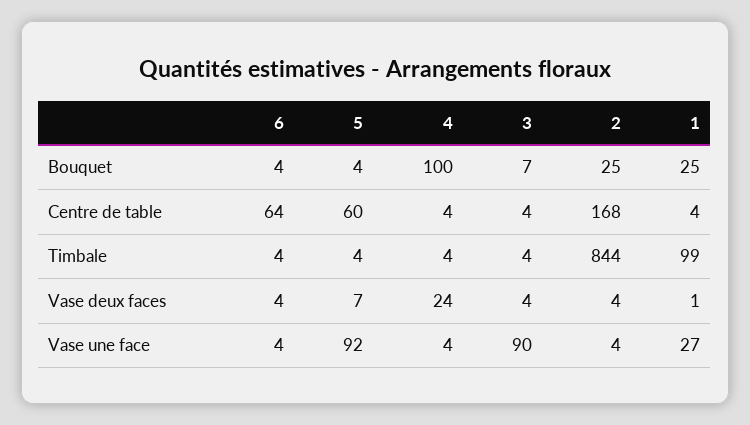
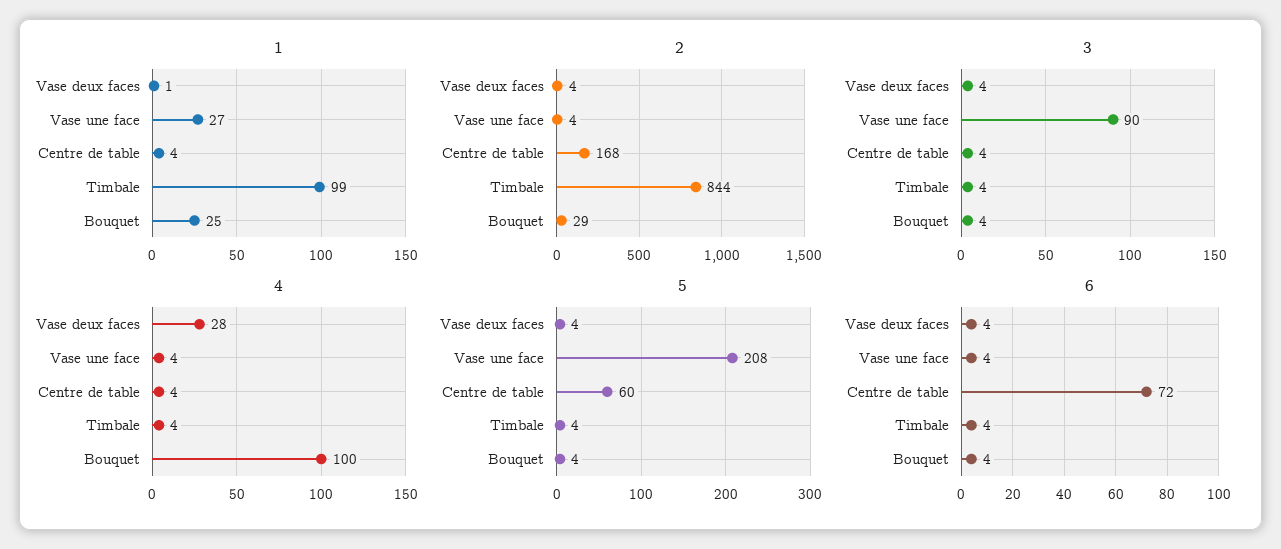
  {
    "6": {
      "Bouquet": 4,
-     "Centre de table": 64,
+     "Centre de table": 72,
      "Timbale": 4,
      "Vase deux faces": 4,
      "Vase une face": 4
    },
    "5": {
      "Bouquet": 4,
      "Centre de table": 60,
      "Timbale": 4,
-     "Vase deux faces": 7,
+     "Vase deux faces": 4,
-     "Vase une face": 92
+     "Vase une face": 208
    },
    "4": {
      "Bouquet": 100,
      "Centre de table": 4,
      "Timbale": 4,
-     "Vase deux faces": 24,
+     "Vase deux faces": 28,
      "Vase une face": 4
    },
    "3": {
-     "Bouquet": 7,
+     "Bouquet": 4,
      "Centre de table": 4,
      "Timbale": 4,
      "Vase deux faces": 4,
      "Vase une face": 90
    },
    "2": {
-     "Bouquet": 25,
+     "Bouquet": 29,
      "Centre de table": 168,
      "Timbale": 844,
      "Vase deux faces": 4,
      "Vase une face": 4
    },
    "1": {
      "Bouquet": 25,
      "Centre de table": 4,
      "Timbale": 99,
      "Vase deux faces": 1,
      "Vase une face": 27
    }
  }

